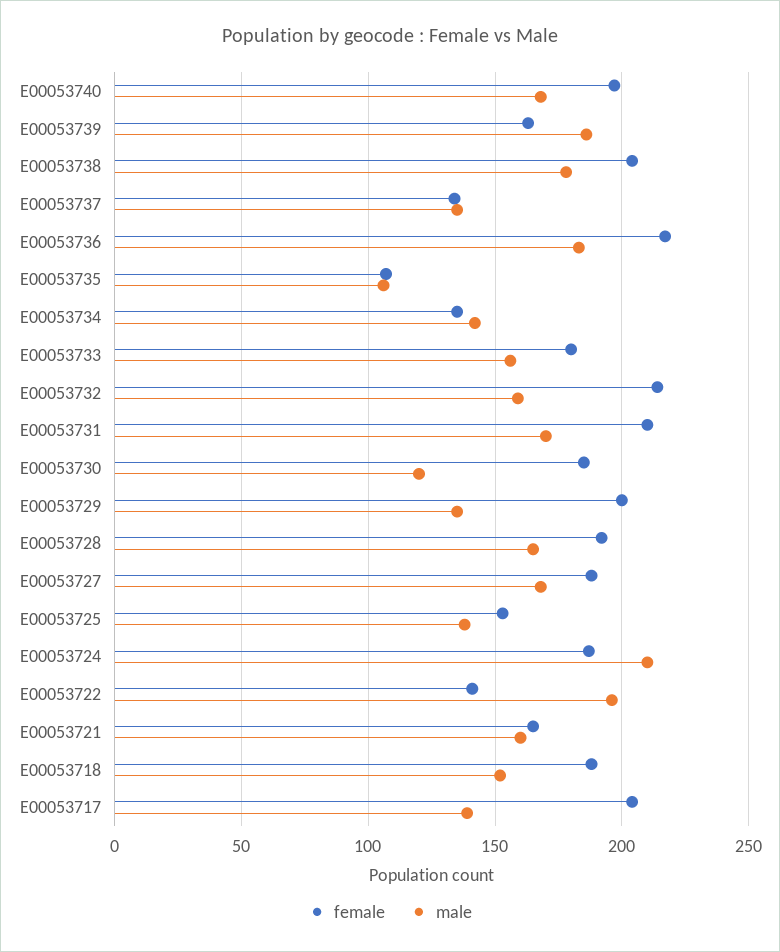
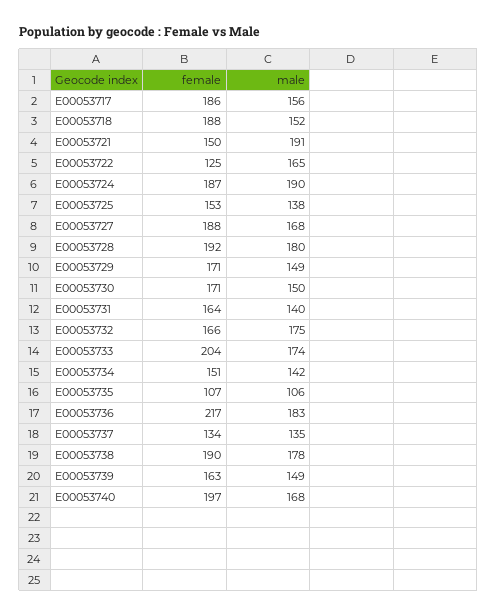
  {
    "female": {
      "E00053740": 197,
      "E00053739": 163,
-     "E00053738": 205,
+     "E00053738": 190,
      "E00053737": 134,
      "E00053736": 217,
      "E00053735": 107,
-     "E00053734": 135,
+     "E00053734": 151,
-     "E00053733": 180,
+     "E00053733": 204,
-     "E00053732": 215,
+     "E00053732": 166,
-     "E00053731": 210,
+     "E00053731": 164,
-     "E00053730": 185,
+     "E00053730": 171,
-     "E00053729": 200,
+     "E00053729": 171,
      "E00053728": 192,
      "E00053727": 188,
      "E00053725": 153,
      "E00053724": 187,
-     "E00053722": 140,
+     "E00053722": 125,
-     "E00053721": 165,
+     "E00053721": 150,
      "E00053718": 188,
-     "E00053717": 205
+     "E00053717": 186
    },
    "male": {
      "E00053740": 168,
-     "E00053739": 185,
+     "E00053739": 149,
      "E00053738": 178,
      "E00053737": 135,
      "E00053736": 183,
      "E00053735": 106,
      "E00053734": 142,
-     "E00053733": 155,
+     "E00053733": 174,
-     "E00053732": 160,
+     "E00053732": 175,
-     "E00053731": 170,
+     "E00053731": 140,
-     "E00053730": 120,
+     "E00053730": 150,
-     "E00053729": 135,
+     "E00053729": 149,
-     "E00053728": 165,
+     "E00053728": 180,
      "E00053727": 168,
      "E00053725": 138,
-     "E00053724": 210,
+     "E00053724": 190,
-     "E00053722": 195,
+     "E00053722": 165,
-     "E00053721": 160,
+     "E00053721": 191,
      "E00053718": 152,
-     "E00053717": 140
+     "E00053717": 156
    }
  }

